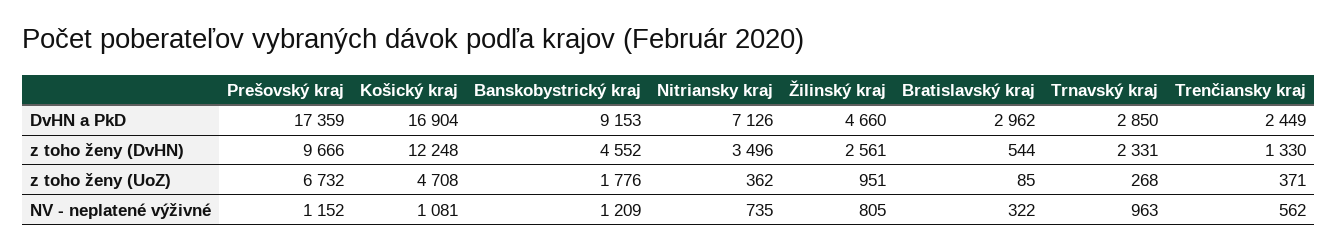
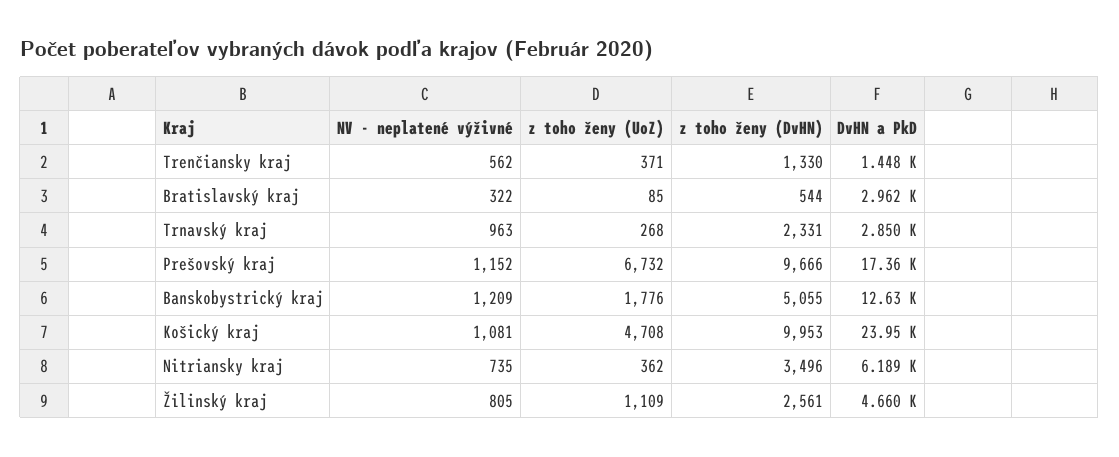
  {
    "Prešovský kraj": {
      "DvHN a PkD": 17359,
      "z toho ženy (DvHN)": 9666,
      "z toho ženy (UoZ)": 6732,
      "NV - neplatené výživné": 1152
    },
    "Košický kraj": {
-     "DvHN a PkD": 16904,
+     "DvHN a PkD": 23950,
-     "z toho ženy (DvHN)": 12248,
+     "z toho ženy (DvHN)": 9953,
      "z toho ženy (UoZ)": 4708,
      "NV - neplatené výživné": 1081
    },
    "Banskobystrický kraj": {
-     "DvHN a PkD": 9153,
+     "DvHN a PkD": 12630,
-     "z toho ženy (DvHN)": 4552,
+     "z toho ženy (DvHN)": 5055,
      "z toho ženy (UoZ)": 1776,
      "NV - neplatené výživné": 1209
    },
    "Nitriansky kraj": {
-     "DvHN a PkD": 7126,
+     "DvHN a PkD": 6189,
      "z toho ženy (DvHN)": 3496,
      "z toho ženy (UoZ)": 362,
      "NV - neplatené výživné": 735
    },
    "Žilinský kraj": {
      "DvHN a PkD": 4660,
      "z toho ženy (DvHN)": 2561,
-     "z toho ženy (UoZ)": 951,
+     "z toho ženy (UoZ)": 1109,
      "NV - neplatené výživné": 805
    },
    "Bratislavský kraj": {
      "DvHN a PkD": 2962,
      "z toho ženy (DvHN)": 544,
      "z toho ženy (UoZ)": 85,
      "NV - neplatené výživné": 322
    },
    "Trnavský kraj": {
      "DvHN a PkD": 2850,
      "z toho ženy (DvHN)": 2331,
      "z toho ženy (UoZ)": 268,
      "NV - neplatené výživné": 963
    },
    "Trenčiansky kraj": {
-     "DvHN a PkD": 2449,
+     "DvHN a PkD": 1448,
      "z toho ženy (DvHN)": 1330,
      "z toho ženy (UoZ)": 371,
      "NV - neplatené výživné": 562
    }
  }

